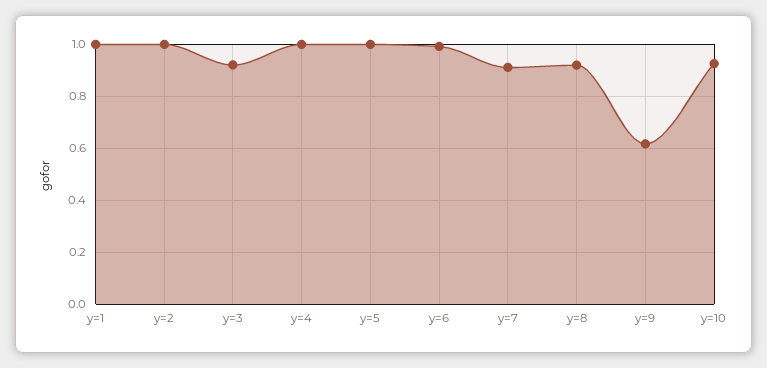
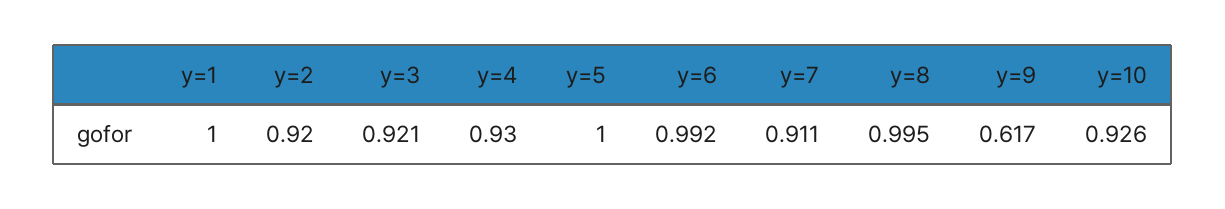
  {
    "y=1": 1,
-   "y=2": 1,
+   "y=2": 0.92,
    "y=3": 0.921,
-   "y=4": 1,
+   "y=4": 0.93,
    "y=5": 1,
    "y=6": 0.992,
    "y=7": 0.911,
-   "y=8": 0.925,
+   "y=8": 0.995,
    "y=9": 0.617,
    "y=10": 0.926
  }

